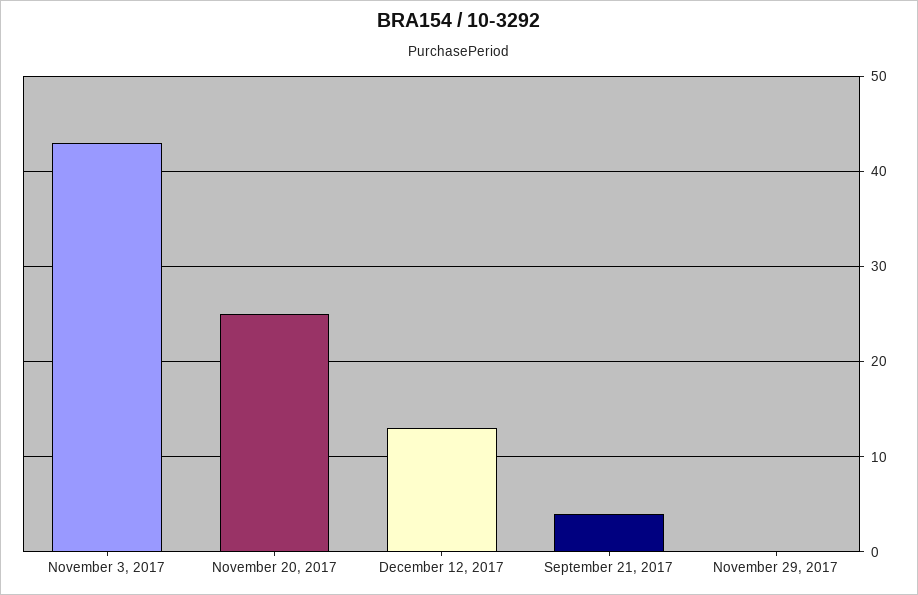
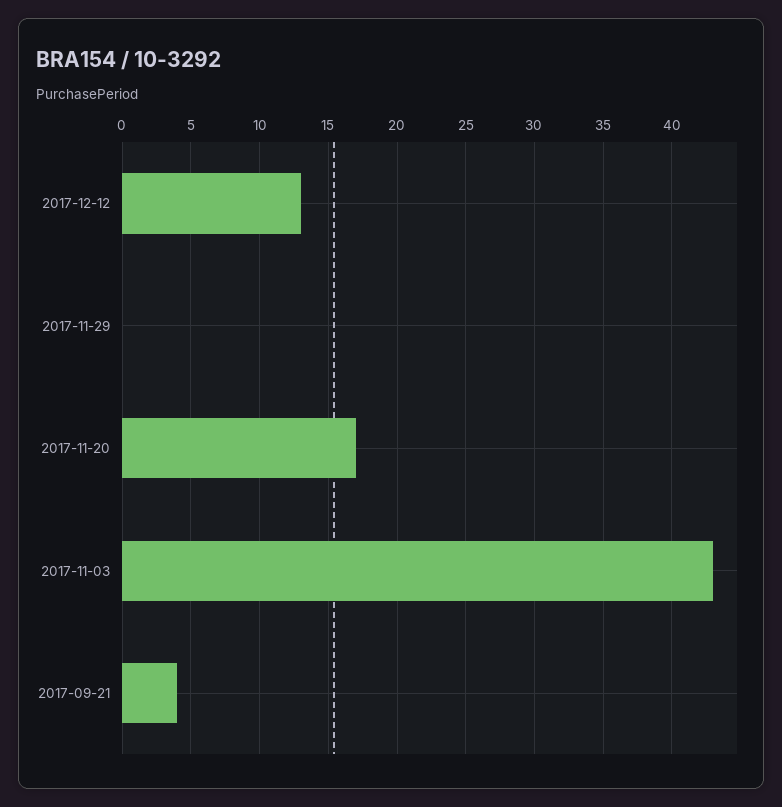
  {
    "November 3, 2017": 43,
-   "November 20, 2017": 25,
+   "November 20, 2017": 17,
    "December 12, 2017": 13,
    "September 21, 2017": 4,
    "November 29, 2017": 0
  }

